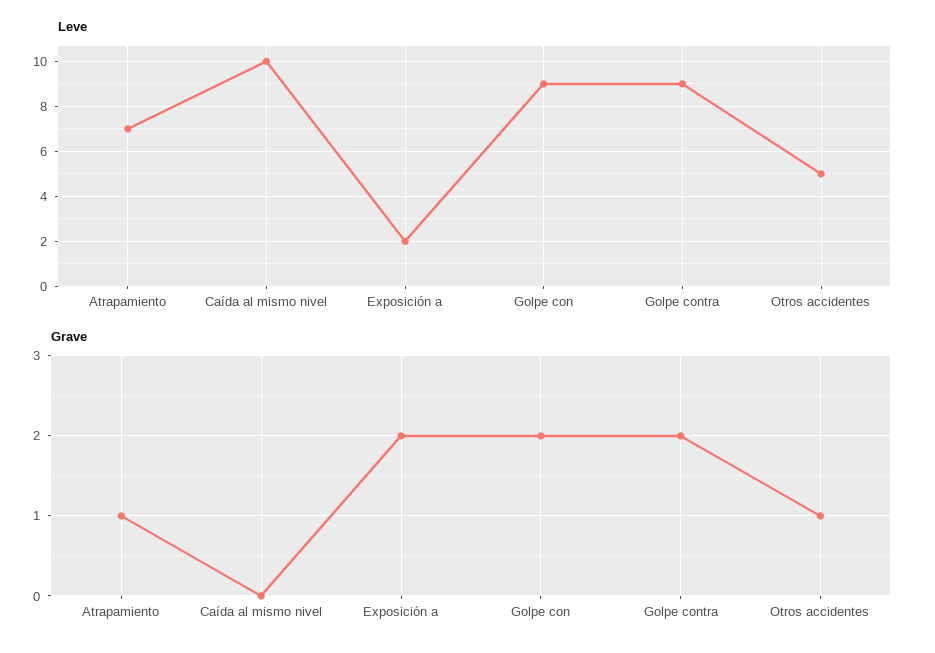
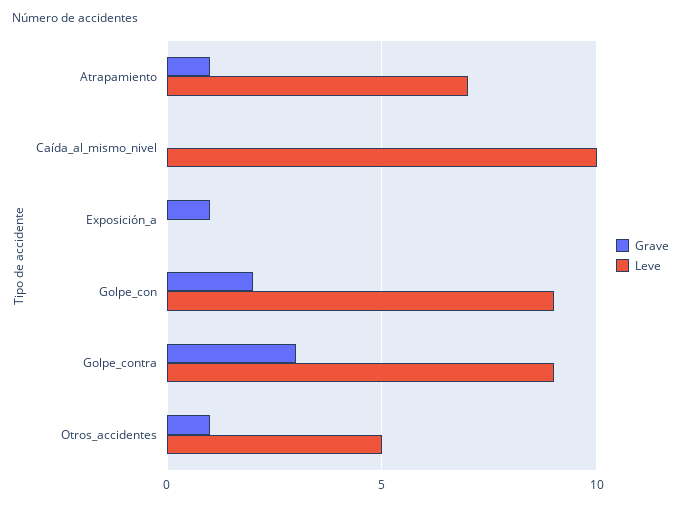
  {
    "Leve": {
      "Atrapamiento": 7,
      "Caída al mismo nivel": 10,
-     "Exposición a": 2,
+     "Exposición a": 0,
      "Golpe con": 9,
      "Golpe contra": 9,
      "Otros accidentes": 5
    },
    "Grave": {
      "Atrapamiento": 1,
      "Caída al mismo nivel": 0,
-     "Exposición a": 2,
+     "Exposición a": 1,
      "Golpe con": 2,
-     "Golpe contra": 2,
+     "Golpe contra": 3,
      "Otros accidentes": 1
    }
  }

